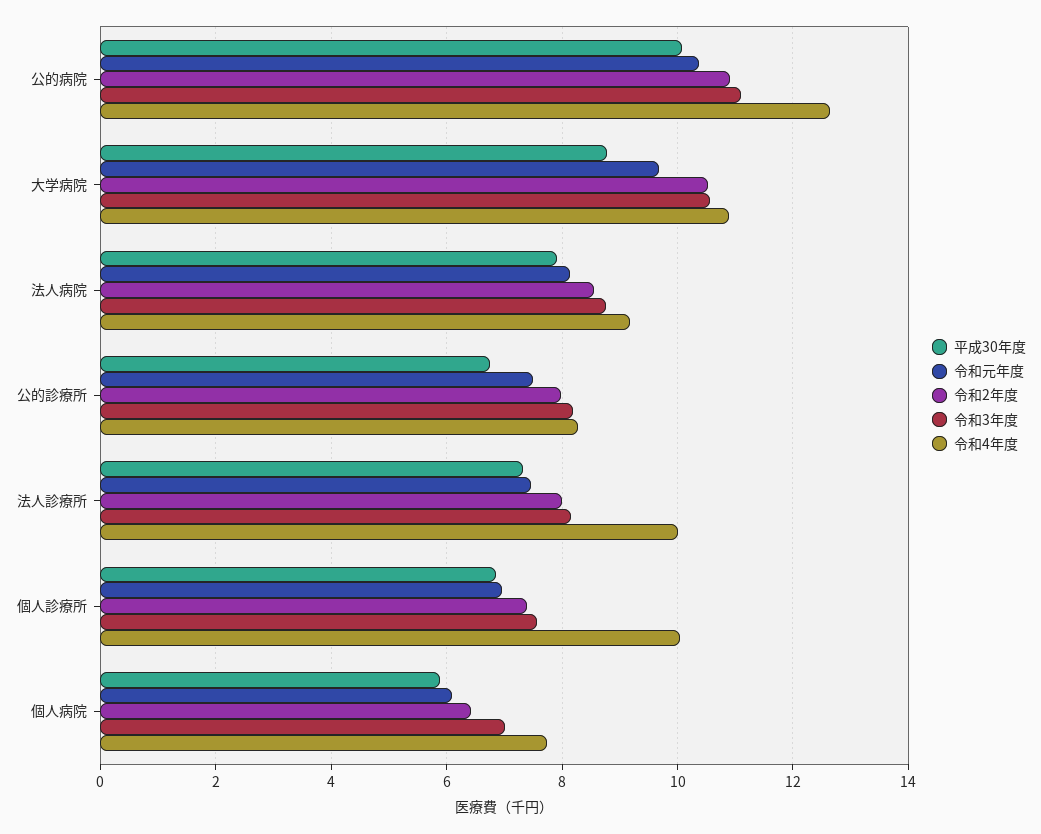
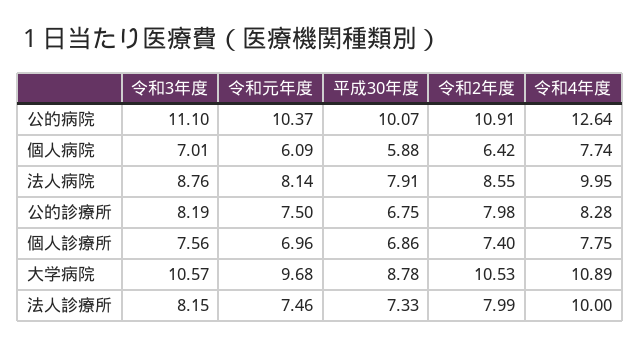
  {
    "平成30年度": {
      "公的病院": 10.07,
      "大学病院": 8.78,
      "法人病院": 7.91,
      "公的診療所": 6.75,
      "法人診療所": 7.33,
      "個人診療所": 6.86,
      "個人病院": 5.88
    },
    "令和元年度": {
      "公的病院": 10.37,
      "大学病院": 9.68,
      "法人病院": 8.14,
      "公的診療所": 7.5,
      "法人診療所": 7.46,
      "個人診療所": 6.96,
      "個人病院": 6.09
    },
    "令和2年度": {
      "公的病院": 10.91,
      "大学病院": 10.53,
      "法人病院": 8.55,
      "公的診療所": 7.98,
      "法人診療所": 7.99,
      "個人診療所": 7.4,
      "個人病院": 6.42
    },
    "令和3年度": {
      "公的病院": 11.1,
      "大学病院": 10.57,
      "法人病院": 8.76,
      "公的診療所": 8.19,
      "法人診療所": 8.15,
      "個人診療所": 7.56,
      "個人病院": 7.01
    },
    "令和4年度": {
      "公的病院": 12.64,
      "大学病院": 10.89,
-     "法人病院": 9.2,
+     "法人病院": 9.95,
      "公的診療所": 8.28,
      "法人診療所": 10,
-     "個人診療所": 10,
+     "個人診療所": 7.75,
      "個人病院": 7.74
    }
  }

